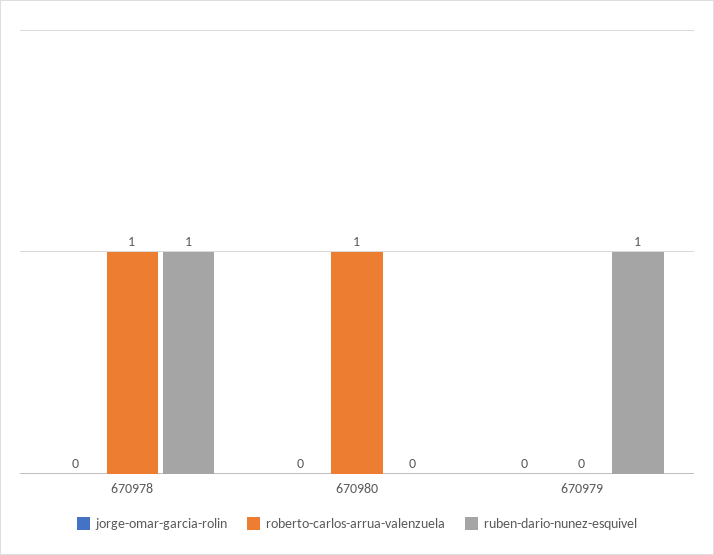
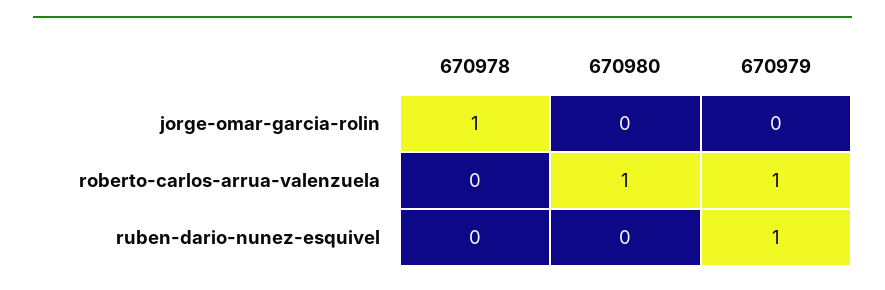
  {
    "jorge-omar-garcia-rolin": {
-     "670978": 0,
+     "670978": 1,
      "670980": 0,
      "670979": 0
    },
    "roberto-carlos-arrua-valenzuela": {
-     "670978": 1,
+     "670978": 0,
      "670980": 1,
-     "670979": 0
+     "670979": 1
    },
    "ruben-dario-nunez-esquivel": {
-     "670978": 1,
+     "670978": 0,
      "670980": 0,
      "670979": 1
    }
  }

